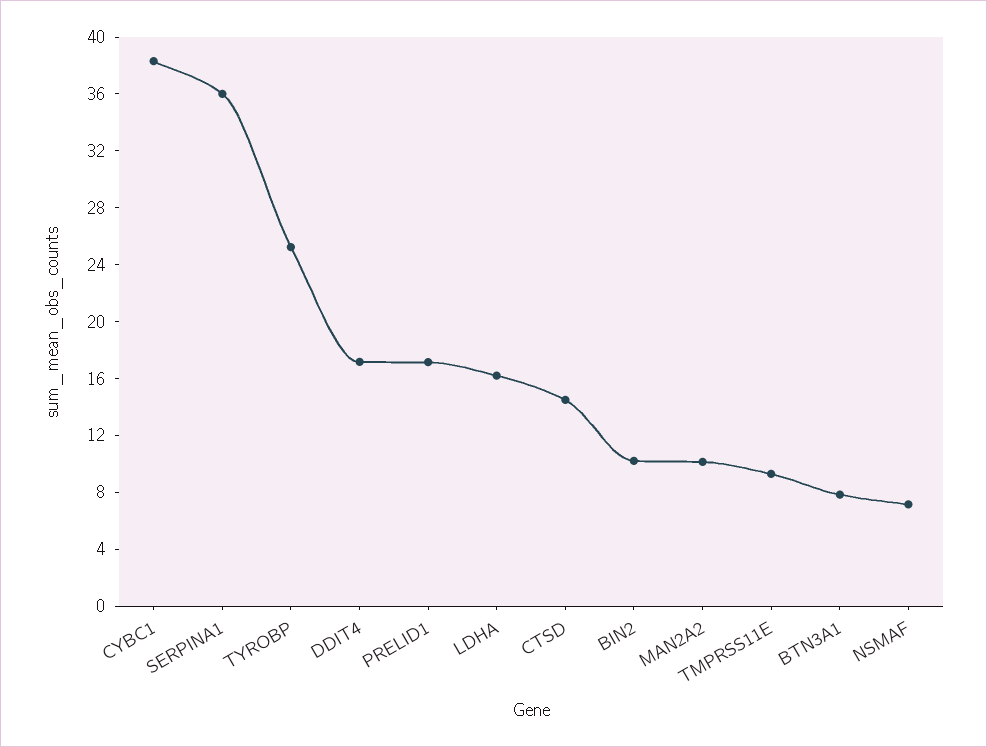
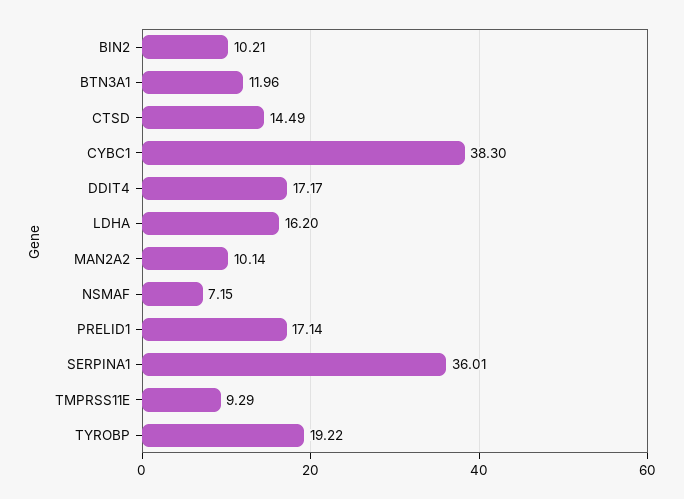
  {
    "CYBC1": 38.3,
    "SERPINA1": 36.01,
-   "TYROBP": 25,
+   "TYROBP": 19.22,
    "DDIT4": 17.17,
    "PRELID1": 17.14,
    "LDHA": 16.2,
    "CTSD": 14.49,
    "BIN2": 10.21,
    "MAN2A2": 10.14,
    "TMPRSS11E": 9.29,
-   "BTN3A1": 8,
+   "BTN3A1": 11.96,
    "NSMAF": 7.15
  }

